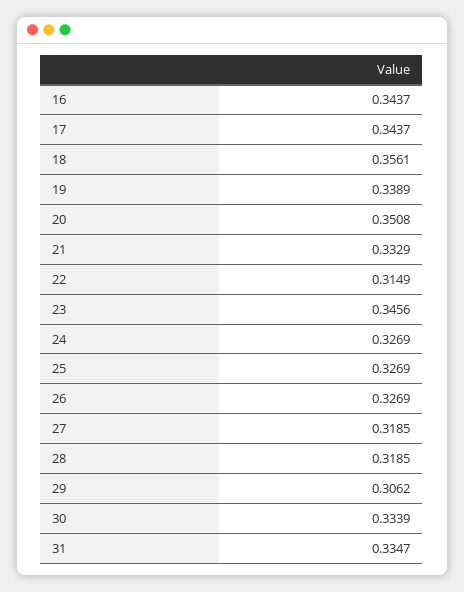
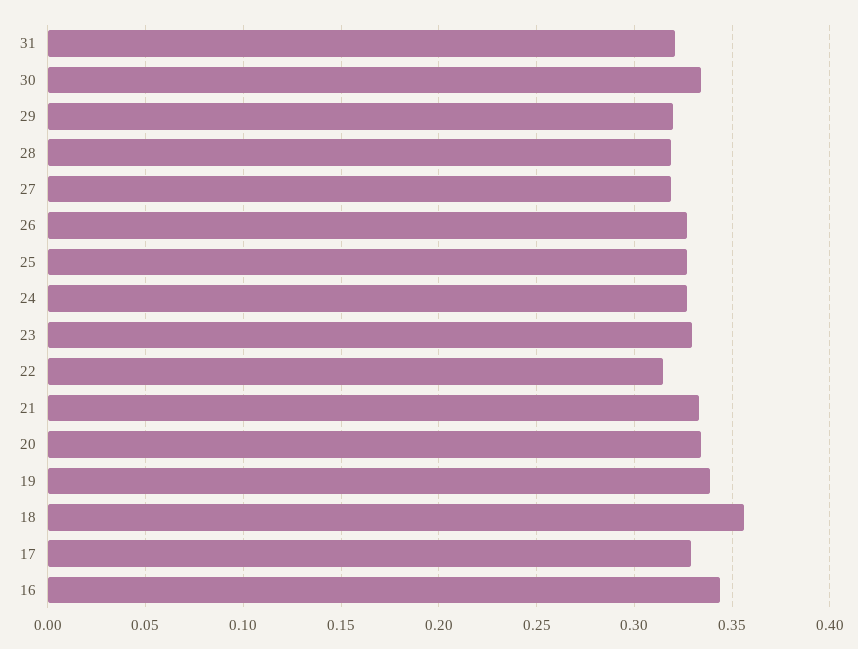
  {
    "16": 0.3437,
-   "17": 0.3437,
+   "17": 0.33,
    "18": 0.3561,
    "19": 0.3389,
-   "20": 0.3508,
+   "20": 0.335,
    "21": 0.3329,
    "22": 0.3149,
-   "23": 0.3456,
+   "23": 0.33,
    "24": 0.3269,
    "25": 0.3269,
    "26": 0.3269,
    "27": 0.3185,
    "28": 0.3185,
-   "29": 0.3062,
+   "29": 0.32,
    "30": 0.3339,
-   "31": 0.3347
+   "31": 0.32
  }

